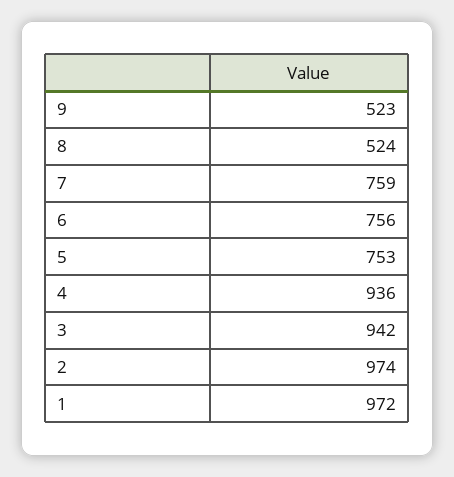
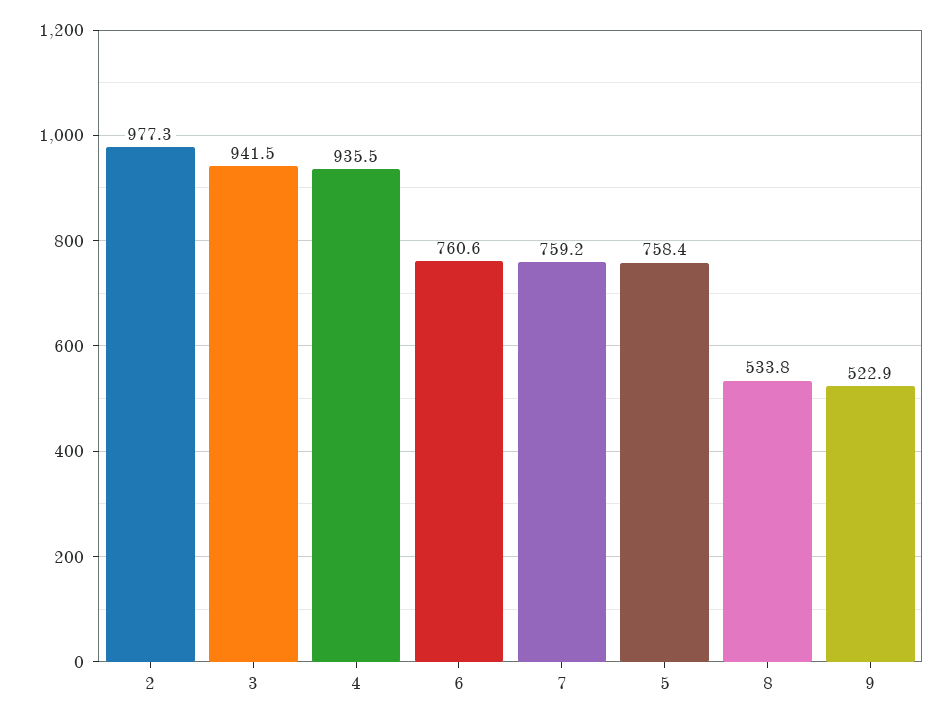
  {
    "9": 522.9,
-   "8": 524,
+   "8": 533.8,
    "7": 759.2,
-   "6": 756,
+   "6": 760.6,
-   "5": 753,
+   "5": 758.4,
    "4": 935.5,
    "3": 941.5,
-   "2": 974,
+   "2": 977.3
-   "1": 972
  }

